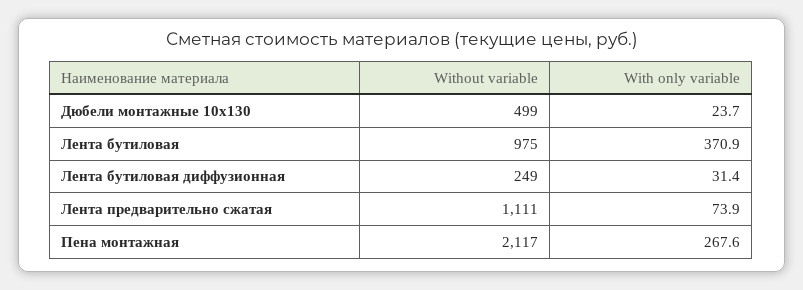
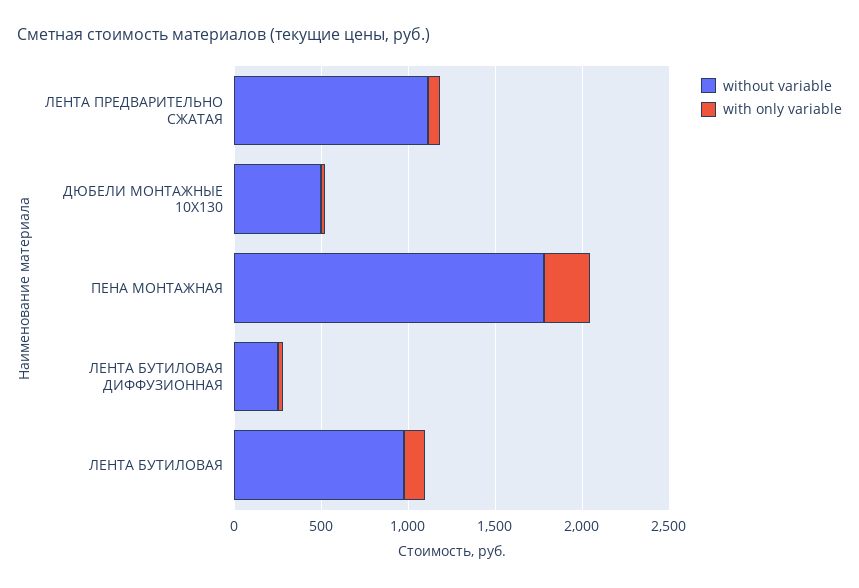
  {
    "Without variable": {
      "Дюбели монтажные 10х130": 499,
      "Лента бутиловая": 975,
      "Лента бутиловая диффузионная": 249,
      "Лента предварительно сжатая": 1111,
-     "Пена монтажная": 2117
+     "Пена монтажная": 1800
    },
    "With only variable": {
      "Дюбели монтажные 10х130": 23.7,
-     "Лента бутиловая": 370.9,
+     "Лента бутиловая": 100,
      "Лента бутиловая диффузионная": 31.4,
      "Лента предварительно сжатая": 73.9,
      "Пена монтажная": 267.6
    }
  }

